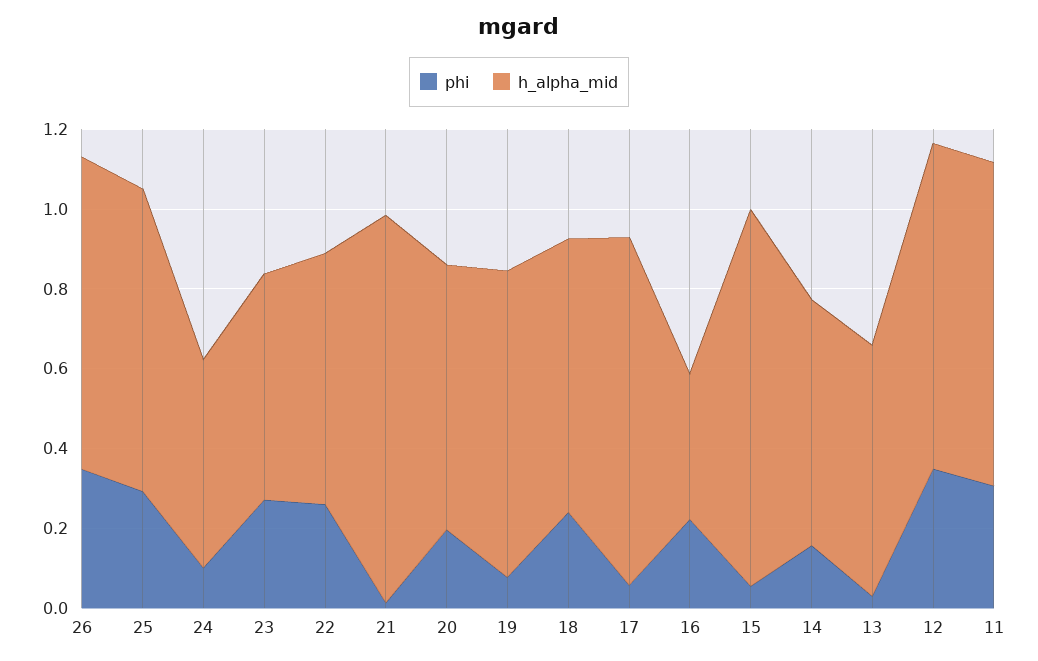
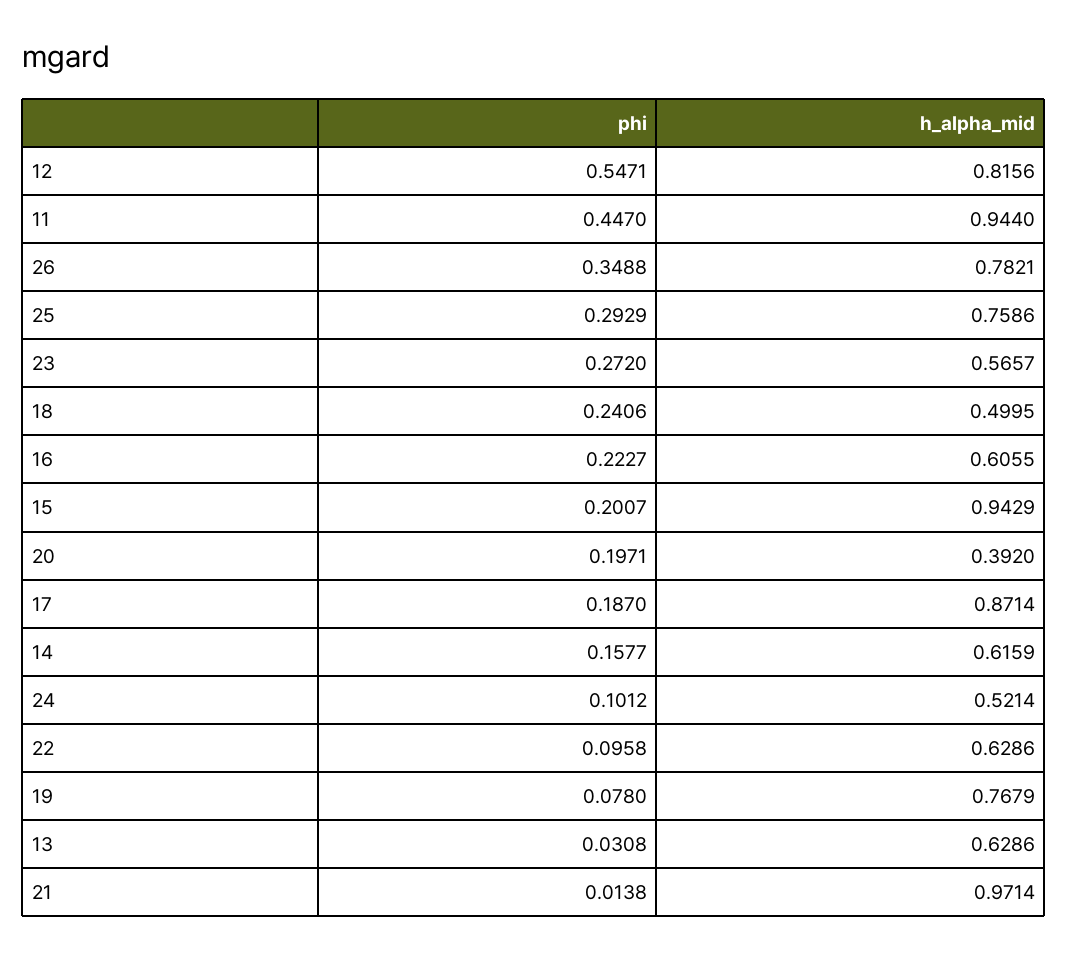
  {
    "phi": {
      "26": 0.3488,
      "25": 0.2929,
      "24": 0.1012,
      "23": 0.272,
-     "22": 0.25,
+     "22": 0.0958,
      "21": 0.0138,
      "20": 0.1971,
      "19": 0.078,
      "18": 0.2406,
-     "17": 0.05,
+     "17": 0.187,
      "16": 0.2227,
-     "15": 0.05,
+     "15": 0.2007,
      "14": 0.1577,
      "13": 0.0308,
-     "12": 0.35,
+     "12": 0.5471,
-     "11": 0.3
+     "11": 0.447
    },
    "h_alpha_mid": {
      "26": 0.7821,
      "25": 0.7586,
      "24": 0.5214,
      "23": 0.5657,
      "22": 0.6286,
      "21": 0.9714,
-     "20": 0.65,
+     "20": 0.392,
      "19": 0.7679,
-     "18": 0.7,
+     "18": 0.4995,
      "17": 0.8714,
-     "16": 0.35,
+     "16": 0.6055,
      "15": 0.9429,
      "14": 0.6159,
      "13": 0.6286,
      "12": 0.8156,
-     "11": 0.8
+     "11": 0.944
    }
  }

